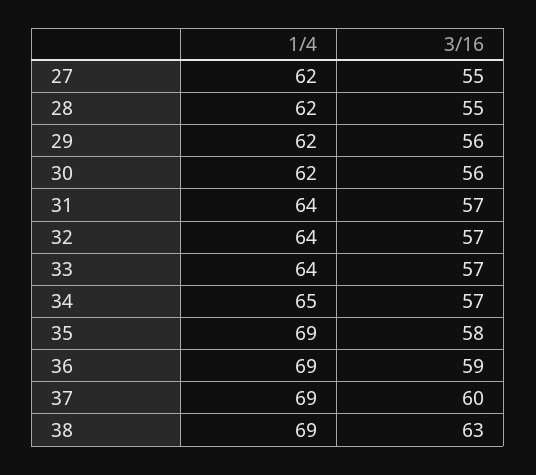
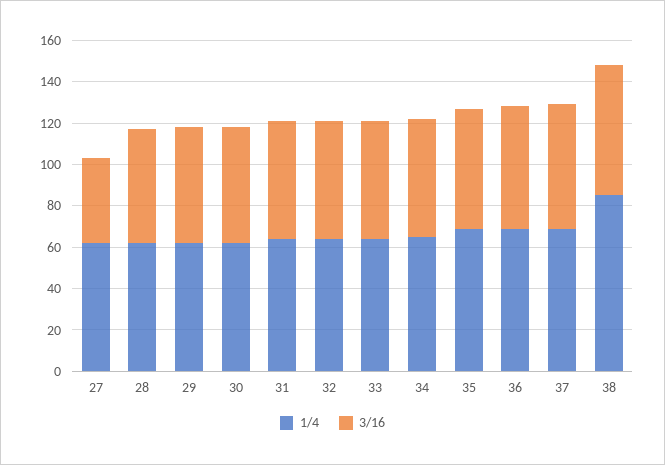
  {
    "1/4": {
      "27": 62,
      "28": 62,
      "29": 62,
      "30": 62,
      "31": 64,
      "32": 64,
      "33": 64,
      "34": 65,
      "35": 69,
      "36": 69,
      "37": 69,
-     "38": 69
+     "38": 85
    },
    "3/16": {
-     "27": 55,
+     "27": 40,
      "28": 55,
      "29": 56,
      "30": 56,
      "31": 57,
      "32": 57,
      "33": 57,
      "34": 57,
      "35": 58,
      "36": 59,
      "37": 60,
      "38": 63
    }
  }

